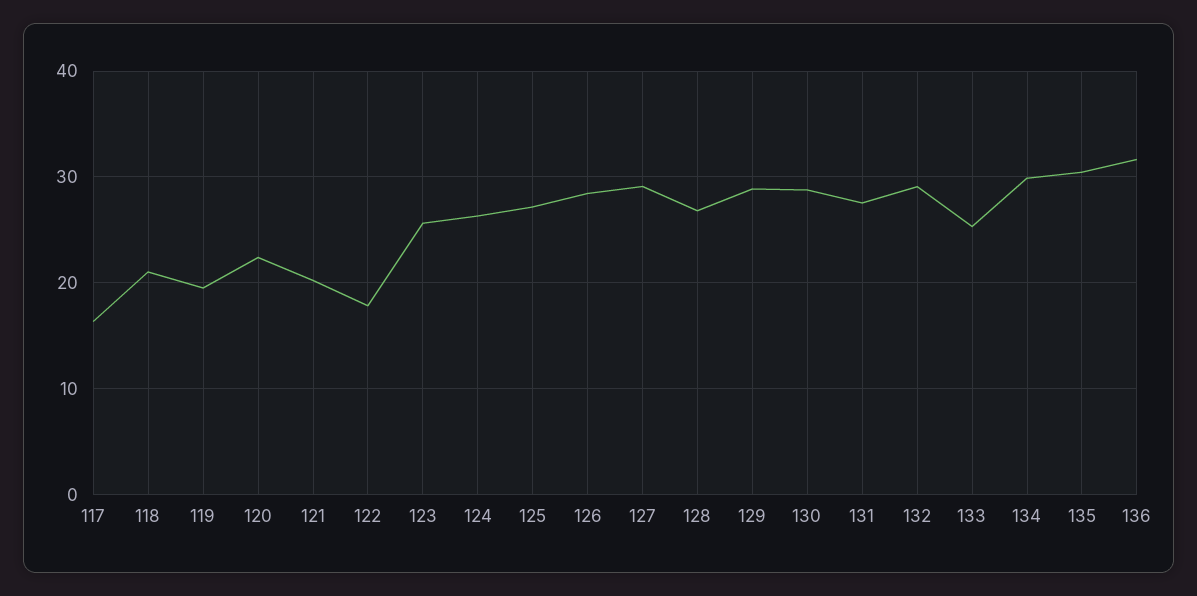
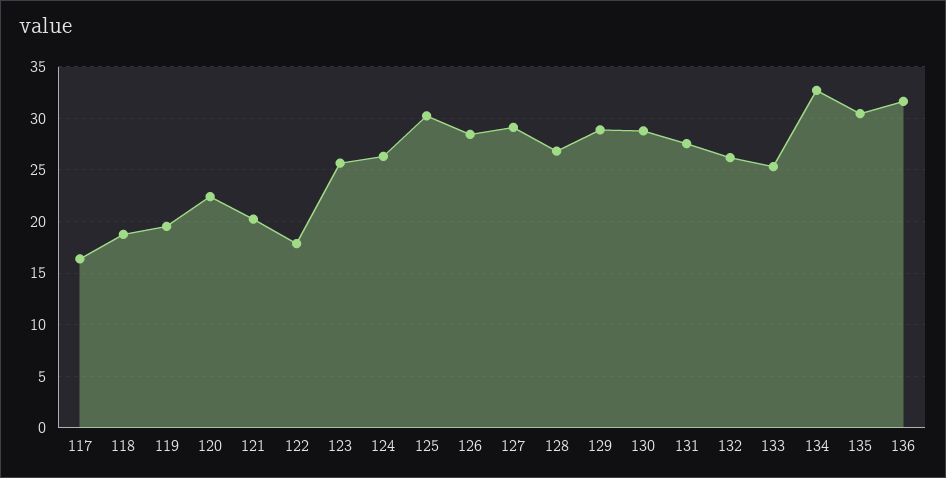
  {
    "117": 16,
-   "118": 21,
+   "118": 19,
    "119": 20,
    "120": 22,
    "121": 20,
    "122": 18,
    "123": 26,
    "124": 26,
-   "125": 27,
+   "125": 30,
    "126": 28,
    "127": 29,
    "128": 27,
    "129": 29,
    "130": 29,
    "131": 28,
-   "132": 29,
+   "132": 26,
    "133": 25,
-   "134": 30,
+   "134": 33,
    "135": 30,
    "136": 32
  }

